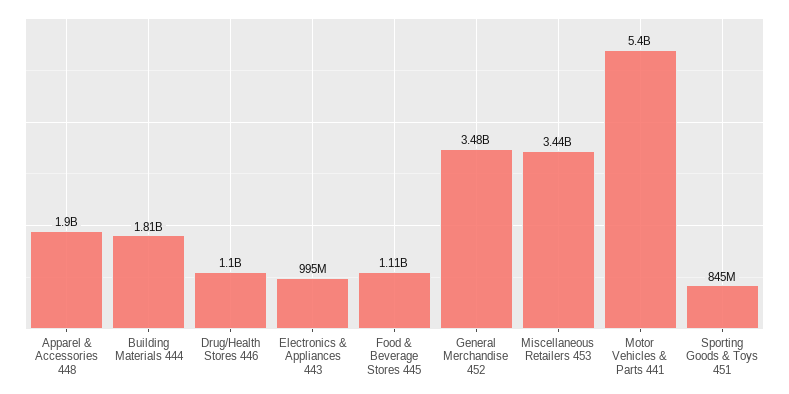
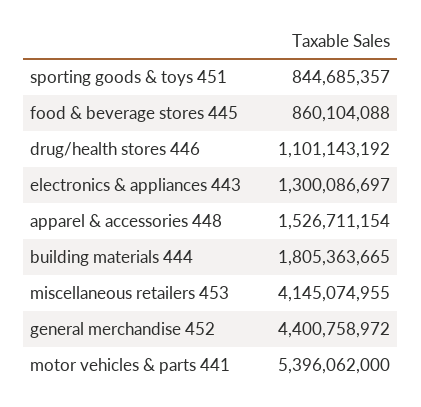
  {
-   "Apparel & Accessories 448": 1900000000,
+   "Apparel & Accessories 448": 1526711154,
    "Building Materials 444": 1805363665,
    "Drug/Health Stores 446": 1101143192,
-   "Electronics & Appliances 443": 995000000,
+   "Electronics & Appliances 443": 1300086697,
-   "Food & Beverage Stores 445": 1110000000,
+   "Food & Beverage Stores 445": 860104088,
-   "General Merchandise 452": 3480000000,
+   "General Merchandise 452": 4400758972,
-   "Miscellaneous Retailers 453": 3440000000,
+   "Miscellaneous Retailers 453": 4145074955,
    "Motor Vehicles & Parts 441": 5396062000,
    "Sporting Goods & Toys 451": 844685357
  }

